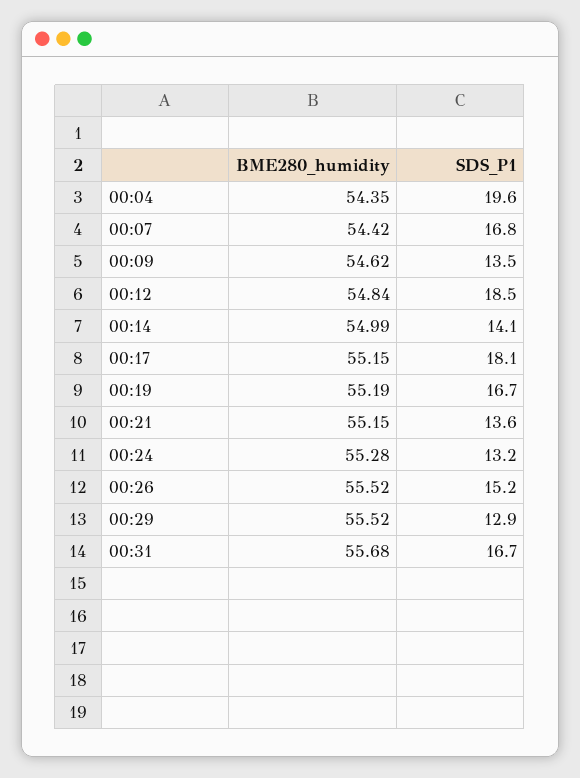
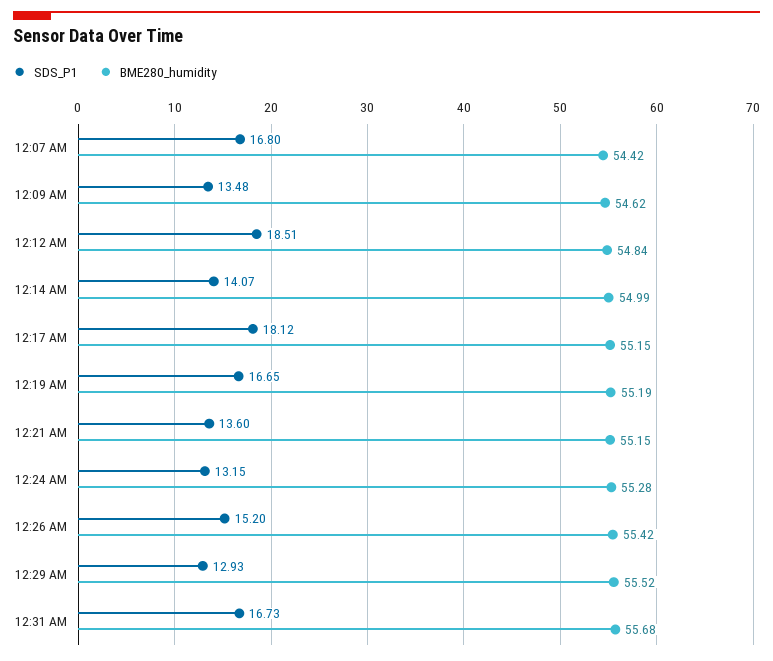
  {
    "BME280_humidity": {
-     "00:04": 54.35,
      "00:07": 54.42,
      "00:09": 54.62,
      "00:12": 54.84,
      "00:14": 54.99,
      "00:17": 55.15,
      "00:19": 55.19,
      "00:21": 55.15,
      "00:24": 55.28,
-     "00:26": 55.52,
+     "00:26": 55.42,
      "00:29": 55.52,
      "00:31": 55.68
    },
    "SDS_P1": {
-     "00:04": 19.6,
      "00:07": 16.8,
      "00:09": 13.48,
      "00:12": 18.51,
      "00:14": 14.07,
      "00:17": 18.12,
      "00:19": 16.65,
      "00:21": 13.6,
      "00:24": 13.15,
      "00:26": 15.2,
      "00:29": 12.93,
      "00:31": 16.73
    }
  }

